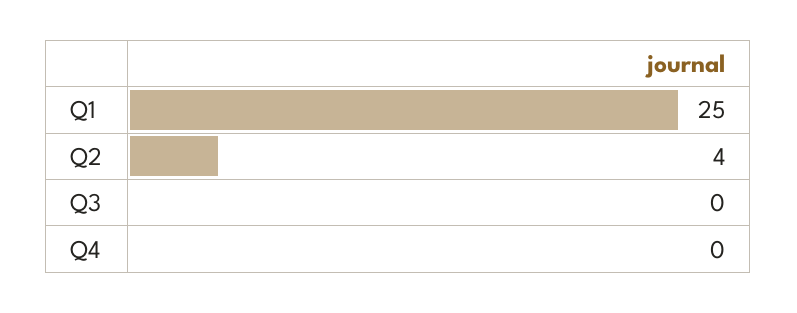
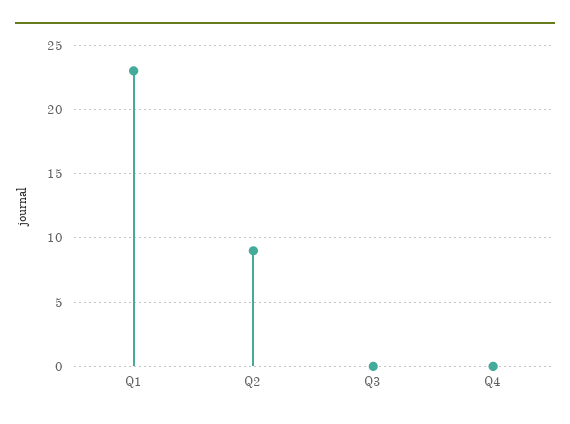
  {
-   "Q1": 25,
+   "Q1": 23,
-   "Q2": 4,
+   "Q2": 9,
    "Q3": 0,
    "Q4": 0
  }

